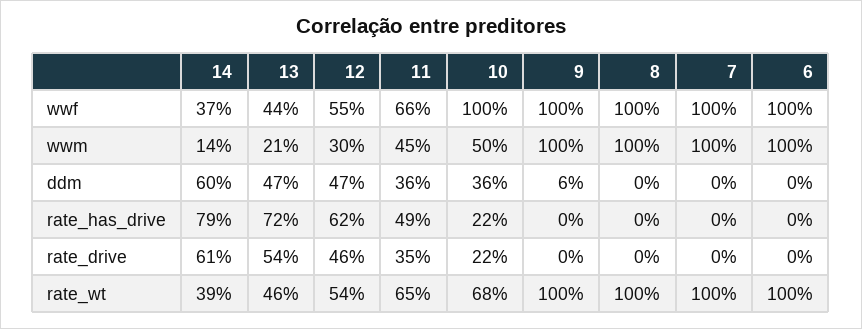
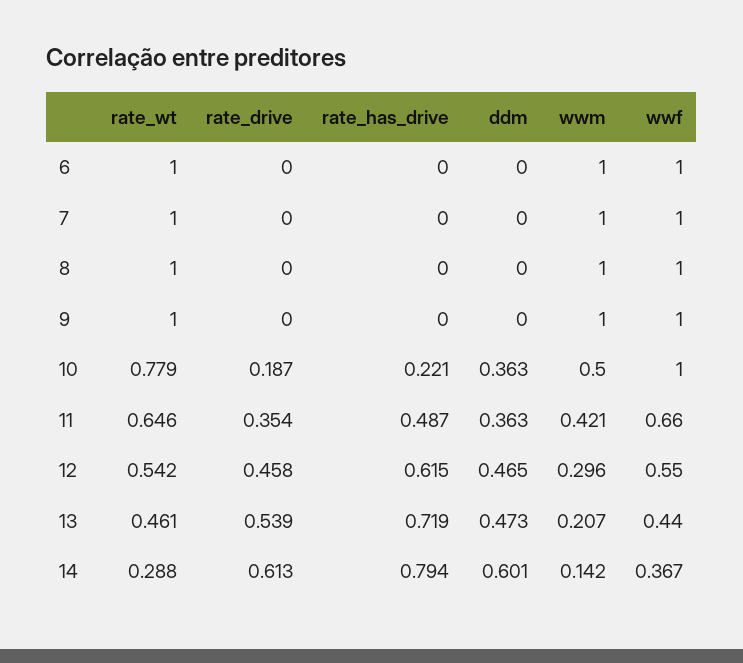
  {
    "14": {
      "wwf": 0.367,
      "wwm": 0.142,
      "ddm": 0.601,
      "rate_has_drive": 0.794,
      "rate_drive": 0.613,
-     "rate_wt": 0.39
+     "rate_wt": 0.288
    },
    "13": {
      "wwf": 0.44,
      "wwm": 0.207,
      "ddm": 0.473,
      "rate_has_drive": 0.719,
      "rate_drive": 0.539,
      "rate_wt": 0.461
    },
    "12": {
      "wwf": 0.55,
      "wwm": 0.296,
      "ddm": 0.465,
      "rate_has_drive": 0.615,
      "rate_drive": 0.458,
      "rate_wt": 0.542
    },
    "11": {
      "wwf": 0.66,
-     "wwm": 0.45,
+     "wwm": 0.421,
      "ddm": 0.363,
      "rate_has_drive": 0.487,
      "rate_drive": 0.354,
      "rate_wt": 0.646
    },
    "10": {
      "wwf": 1,
      "wwm": 0.5,
      "ddm": 0.363,
      "rate_has_drive": 0.221,
-     "rate_drive": 0.22,
+     "rate_drive": 0.187,
-     "rate_wt": 0.68
+     "rate_wt": 0.779
    },
    "9": {
      "wwf": 1,
      "wwm": 1,
-     "ddm": 0.06,
+     "ddm": 0,
      "rate_has_drive": 0,
      "rate_drive": 0,
      "rate_wt": 1
    },
    "8": {
      "wwf": 1,
      "wwm": 1,
      "ddm": 0,
      "rate_has_drive": 0,
      "rate_drive": 0,
      "rate_wt": 1
    },
    "7": {
      "wwf": 1,
      "wwm": 1,
      "ddm": 0,
      "rate_has_drive": 0,
      "rate_drive": 0,
      "rate_wt": 1
    },
    "6": {
      "wwf": 1,
      "wwm": 1,
      "ddm": 0,
      "rate_has_drive": 0,
      "rate_drive": 0,
      "rate_wt": 1
    }
  }

